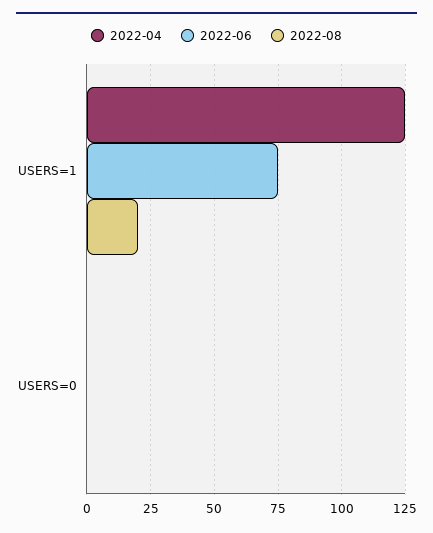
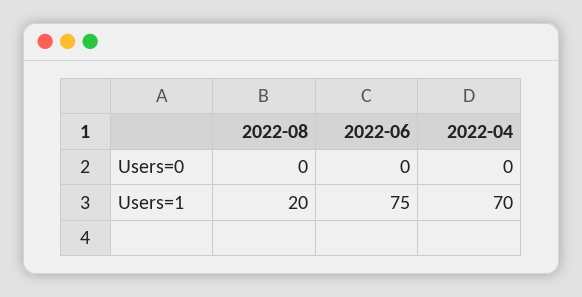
  {
    "2022-04": {
-     "USERS=1": 125,
+     "USERS=1": 70,
      "USERS=0": 0
    },
    "2022-06": {
      "USERS=1": 75,
      "USERS=0": 0
    },
    "2022-08": {
      "USERS=1": 20,
      "USERS=0": 0
    }
  }

